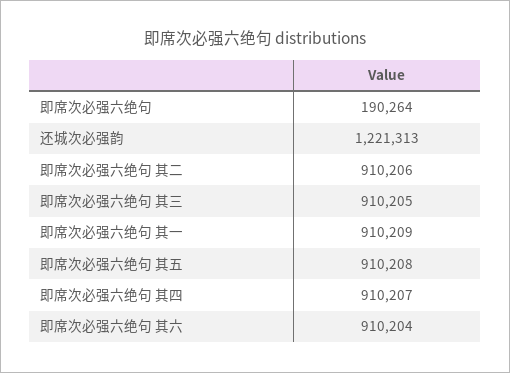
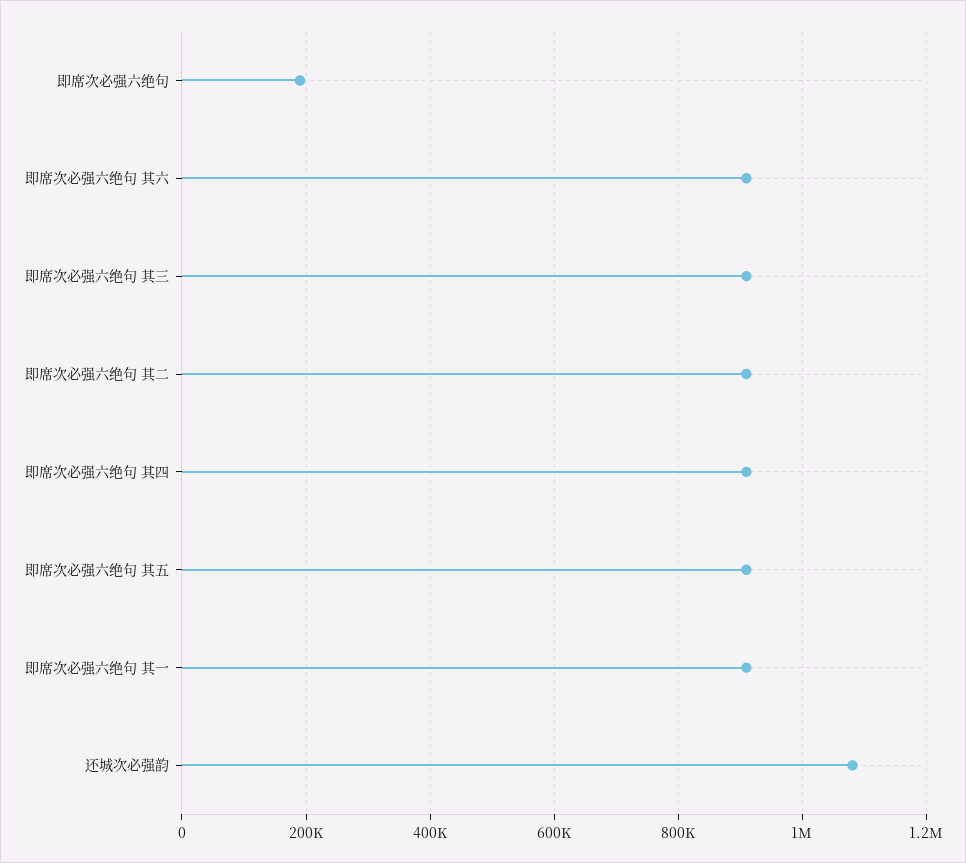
  {
    "即席次必强六绝句": 190264,
-   "还城次必强韵": 1221313,
+   "还城次必强韵": 1080000,
    "即席次必强六绝句 其二": 910206,
    "即席次必强六绝句 其三": 910205,
    "即席次必强六绝句 其一": 910209,
    "即席次必强六绝句 其五": 910208,
    "即席次必强六绝句 其四": 910207,
    "即席次必强六绝句 其六": 910204
  }

